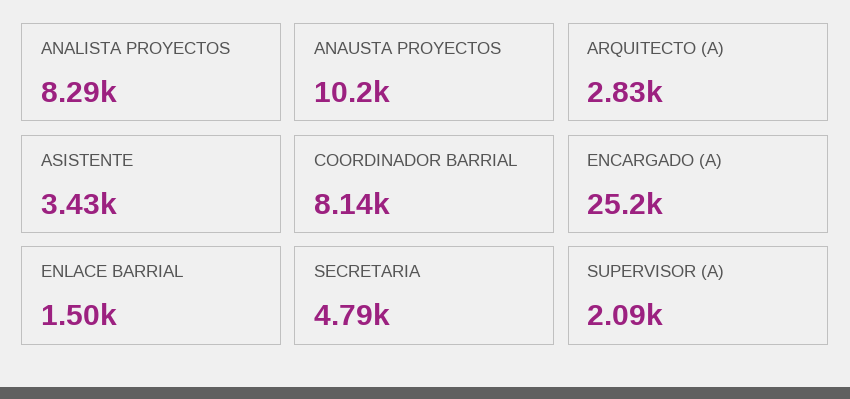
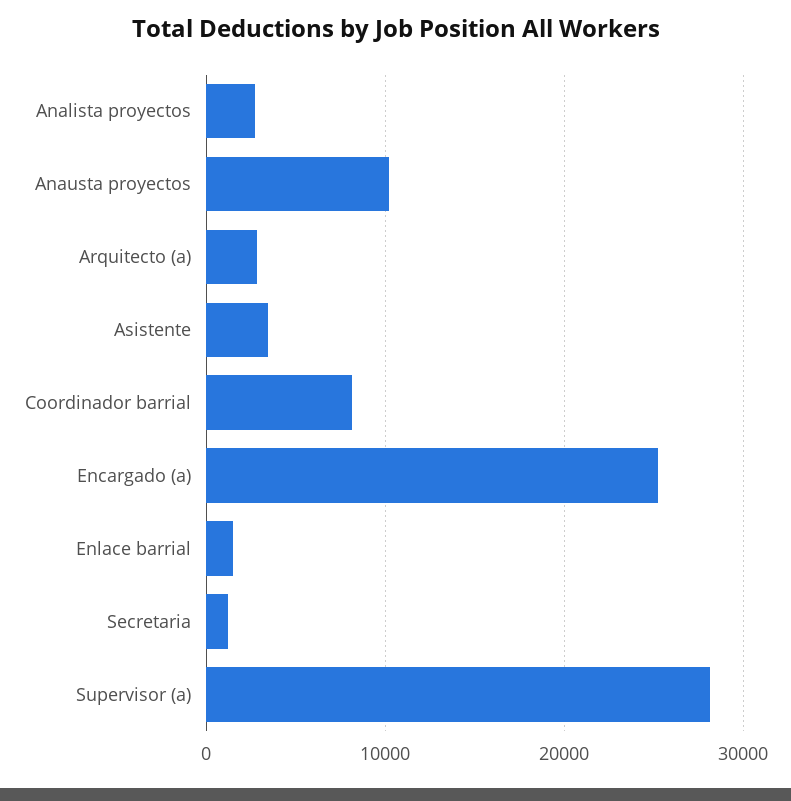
  {
-   "ANALISTA PROYECTOS": 8290,
+   "ANALISTA PROYECTOS": 3000,
    "ANAUSTA PROYECTOS": 10200,
    "ARQUITECTO (A)": 2830,
    "ASISTENTE": 3430,
    "COORDINADOR BARRIAL": 8140,
    "ENCARGADO (A)": 25200,
    "ENLACE BARRIAL": 1500,
-   "SECRETARIA": 4790,
+   "SECRETARIA": 1000,
-   "SUPERVISOR (A)": 2090
+   "SUPERVISOR (A)": 28000
  }

